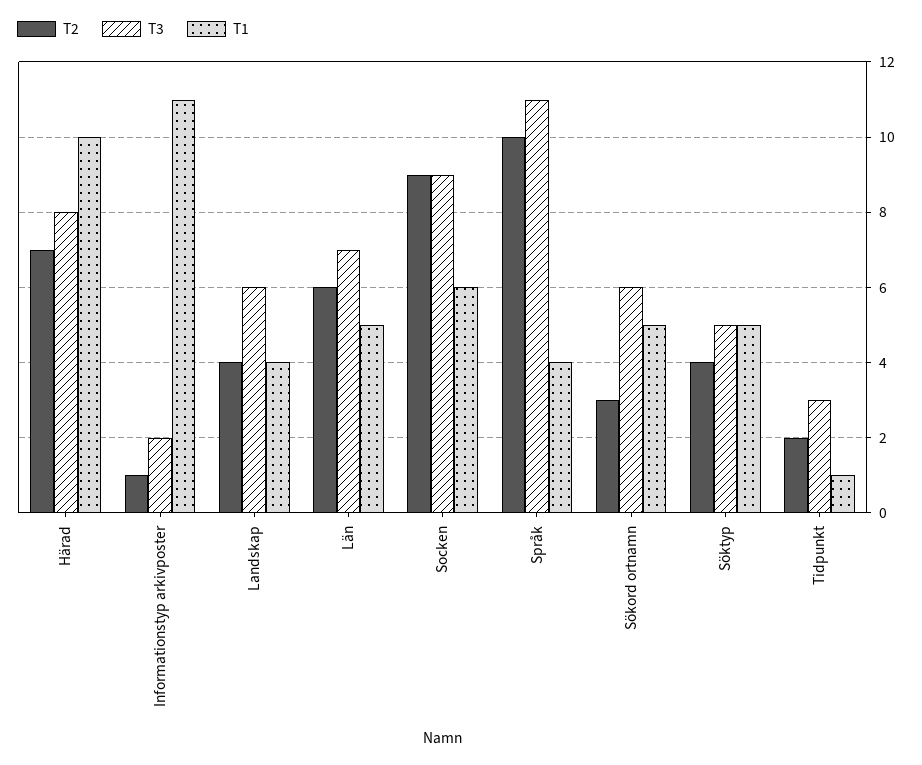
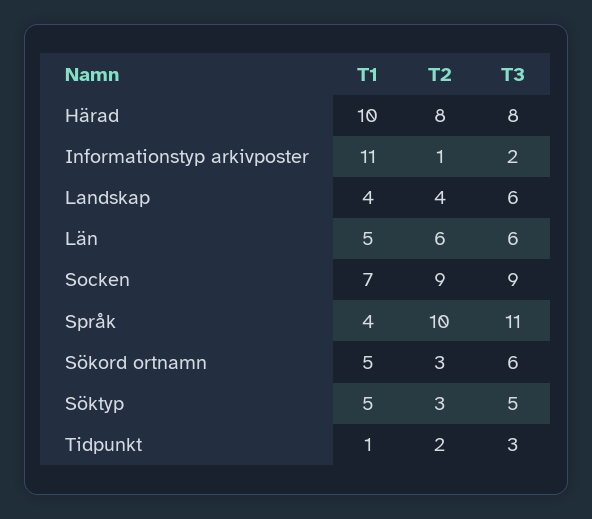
  {
    "T2": {
-     "Härad": 7,
+     "Härad": 8,
      "Informationstyp arkivposter": 1,
      "Landskap": 4,
      "Län": 6,
      "Socken": 9,
      "Språk": 10,
      "Sökord ortnamn": 3,
-     "Söktyp": 4,
+     "Söktyp": 3,
      "Tidpunkt": 2
    },
    "T3": {
      "Härad": 8,
      "Informationstyp arkivposter": 2,
      "Landskap": 6,
-     "Län": 7,
+     "Län": 6,
      "Socken": 9,
      "Språk": 11,
      "Sökord ortnamn": 6,
      "Söktyp": 5,
      "Tidpunkt": 3
    },
    "T1": {
      "Härad": 10,
      "Informationstyp arkivposter": 11,
      "Landskap": 4,
      "Län": 5,
-     "Socken": 6,
+     "Socken": 7,
      "Språk": 4,
      "Sökord ortnamn": 5,
      "Söktyp": 5,
      "Tidpunkt": 1
    }
  }

